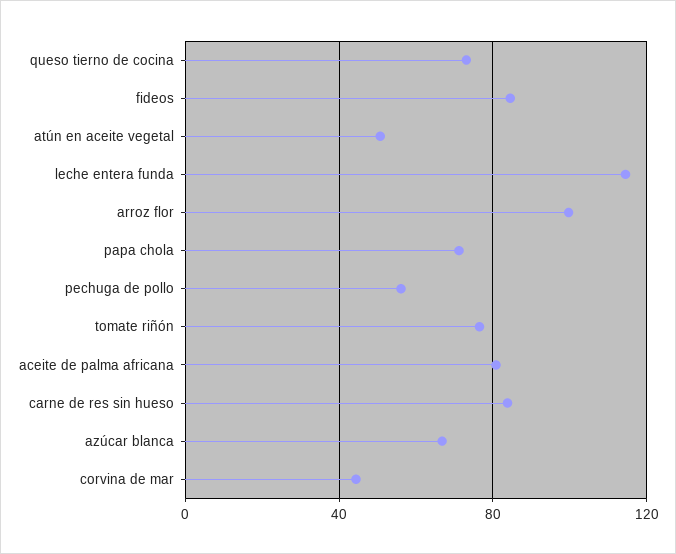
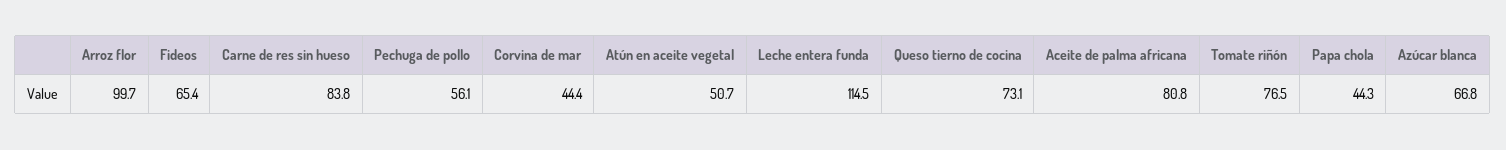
  {
    "queso tierno de cocina": 73.1,
-   "fideos": 85,
+   "fideos": 65.4,
    "atún en aceite vegetal": 50.7,
    "leche entera funda": 114.5,
    "arroz flor": 99.7,
-   "papa chola": 70,
+   "papa chola": 44.3,
    "pechuga de pollo": 56.1,
    "tomate riñón": 76.5,
    "aceite de palma africana": 80.8,
    "carne de res sin hueso": 83.8,
    "azúcar blanca": 66.8,
    "corvina de mar": 44.4
  }

